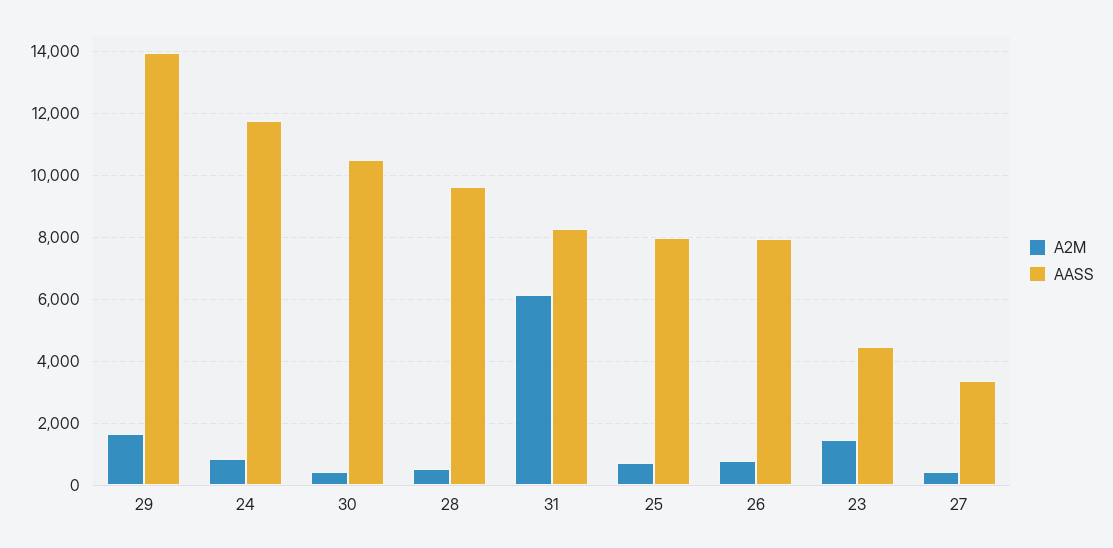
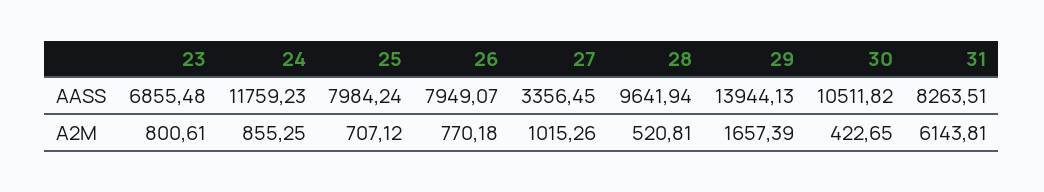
  {
    "A2M": {
      "29": 1657.39,
      "24": 855.25,
      "30": 422.65,
      "28": 520.81,
      "31": 6143.81,
      "25": 707.12,
      "26": 770.18,
-     "23": 1400,
+     "23": 800.61,
-     "27": 400
+     "27": 1015.26
    },
    "AASS": {
      "29": 13944.13,
      "24": 11759.23,
      "30": 10511.82,
      "28": 9641.94,
      "31": 8263.51,
      "25": 7984.24,
      "26": 7949.07,
-     "23": 4400,
+     "23": 6855.48,
      "27": 3356.45
    }
  }

